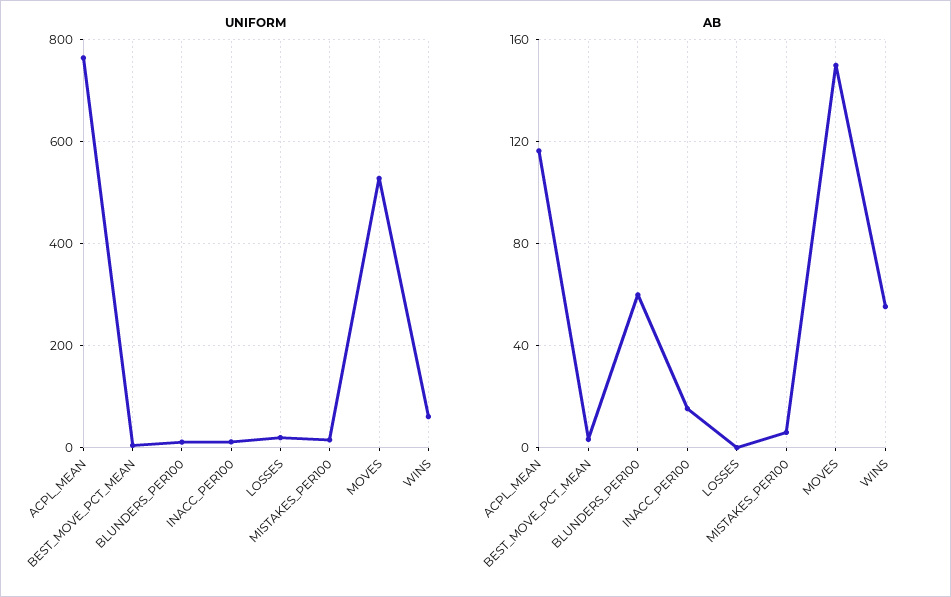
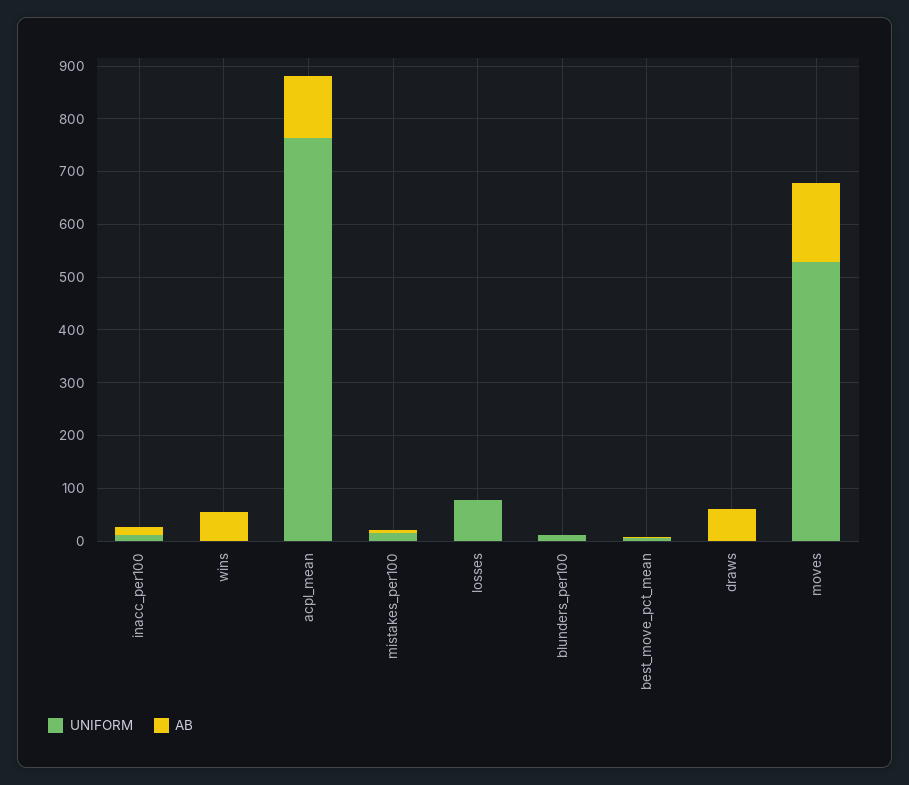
  {
    "UNIFORM": {
      "ACPL_MEAN": 760,
      "BEST_MOVE_PCT_MEAN": 0,
      "BLUNDERS_PER100": 20,
      "INACC_PER100": 20,
-     "LOSSES": 20,
+     "LOSSES": 80,
      "MISTAKES_PER100": 20,
      "MOVES": 520,
-     "WINS": 60
+     "WINS": 0,
+     "draws": 0
    },
    "AB": {
      "ACPL_MEAN": 115,
      "BEST_MOVE_PCT_MEAN": 5,
-     "BLUNDERS_PER100": 60,
+     "BLUNDERS_PER100": 0,
      "INACC_PER100": 15,
      "LOSSES": 0,
      "MISTAKES_PER100": 5,
      "MOVES": 150,
-     "WINS": 55
+     "WINS": 55,
+     "draws": 60
    }
  }

